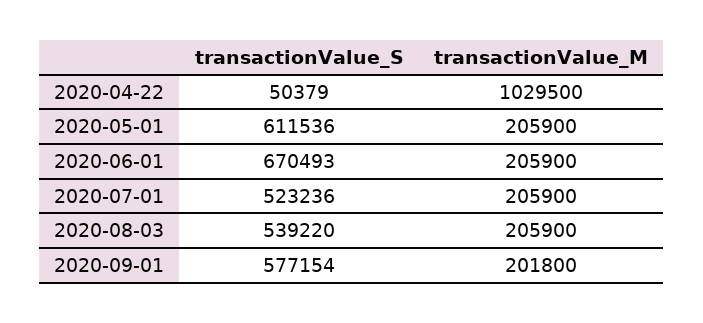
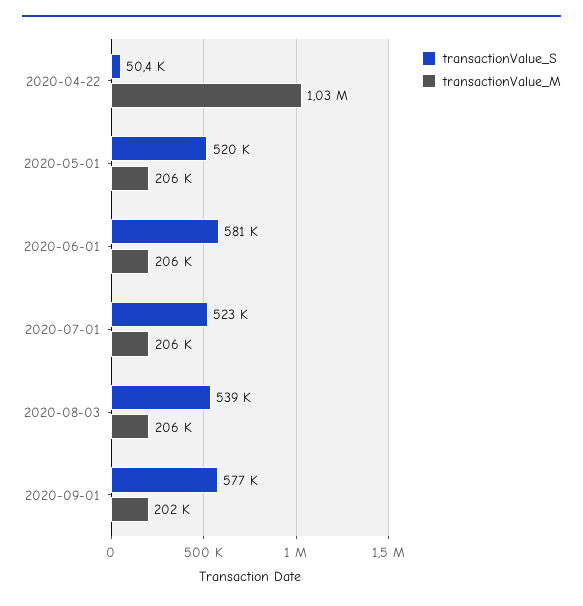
  {
    "transactionValue_S": {
      "2020-04-22": 50379,
-     "2020-05-01": 611536,
+     "2020-05-01": 520000,
-     "2020-06-01": 670493,
+     "2020-06-01": 581000,
      "2020-07-01": 523236,
      "2020-08-03": 539220,
      "2020-09-01": 577154
    },
    "transactionValue_M": {
      "2020-04-22": 1029500,
      "2020-05-01": 205900,
      "2020-06-01": 205900,
      "2020-07-01": 205900,
      "2020-08-03": 205900,
      "2020-09-01": 201800
    }
  }

